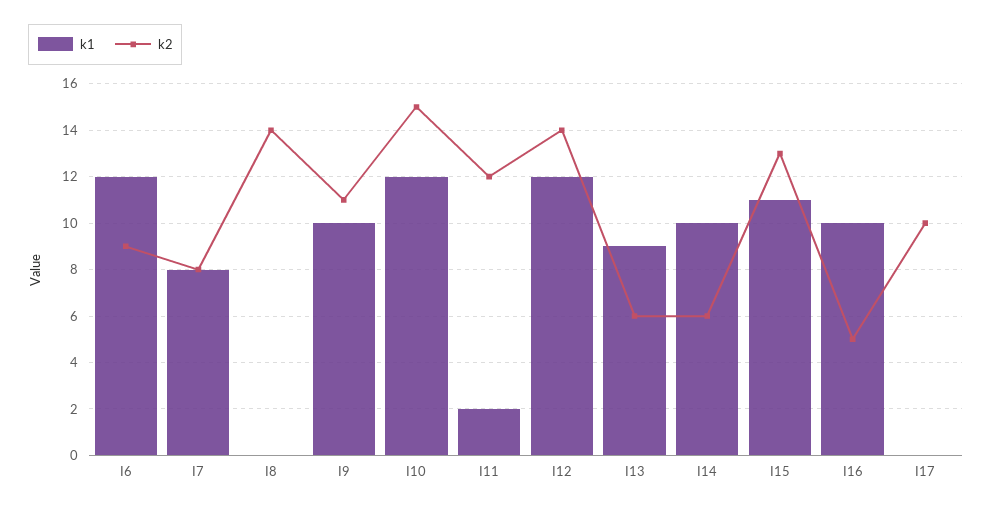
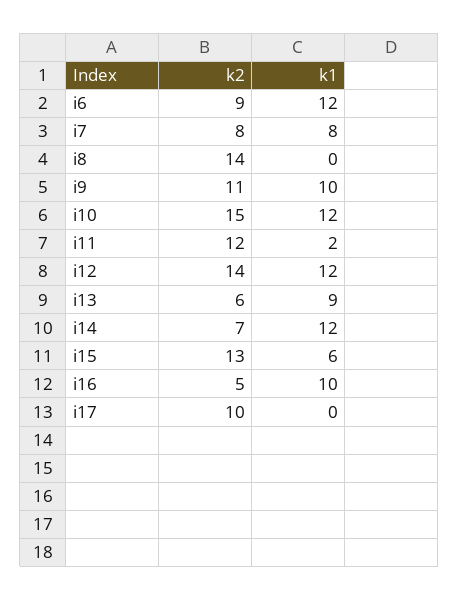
  {
    "k1": {
      "I6": 12,
      "I7": 8,
      "I8": 0,
      "I9": 10,
      "I10": 12,
      "I11": 2,
      "I12": 12,
      "I13": 9,
-     "I14": 10,
+     "I14": 12,
-     "I15": 11,
+     "I15": 6,
      "I16": 10,
      "I17": 0
    },
    "k2": {
      "I6": 9,
      "I7": 8,
      "I8": 14,
      "I9": 11,
      "I10": 15,
      "I11": 12,
      "I12": 14,
      "I13": 6,
-     "I14": 6,
+     "I14": 7,
      "I15": 13,
      "I16": 5,
      "I17": 10
    }
  }

